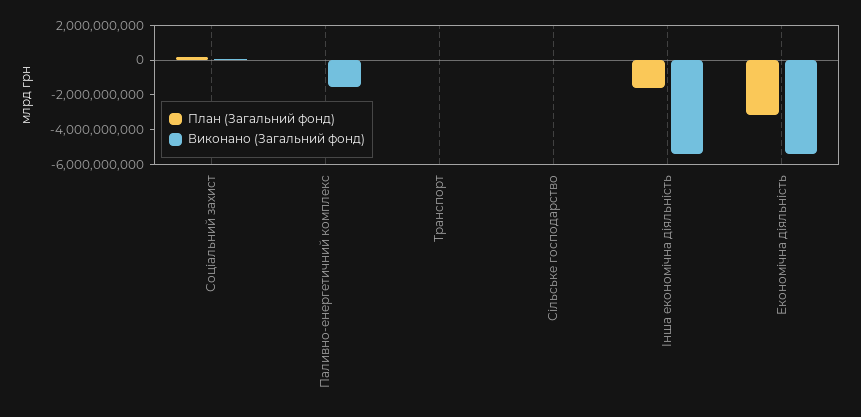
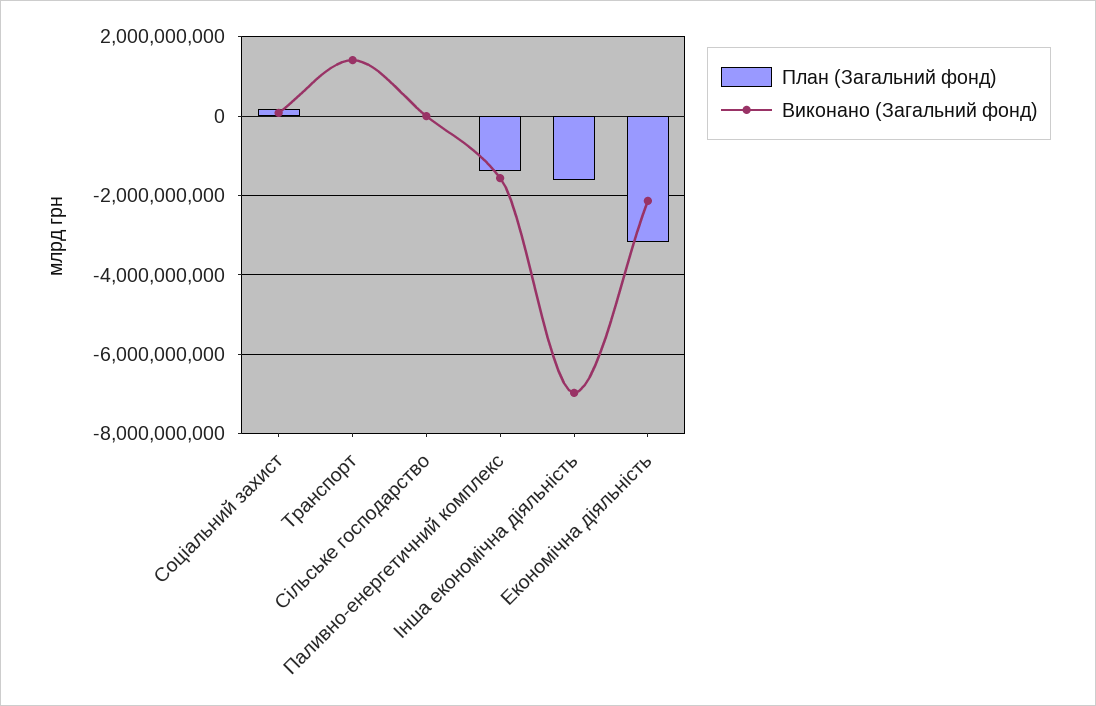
  {
    "План (Загальний фонд)": {
      "Соціальний захист": 200000000,
-     "Паливно-енергетичний комплекс": 0,
+     "Паливно-енергетичний комплекс": -1400000000,
      "Транспорт": 0,
      "Сільське господарство": 0,
      "Інша економічна діяльність": -1600000000,
      "Економічна діяльність": -3200000000
    },
    "Виконано (Загальний фонд)": {
      "Соціальний захист": 0,
      "Паливно-енергетичний комплекс": -1600000000,
-     "Транспорт": 0,
+     "Транспорт": 1400000000,
      "Сільське господарство": 0,
-     "Інша економічна діяльність": -5500000000,
+     "Інша економічна діяльність": -7000000000,
-     "Економічна діяльність": -5500000000
+     "Економічна діяльність": -2200000000
    }
  }

